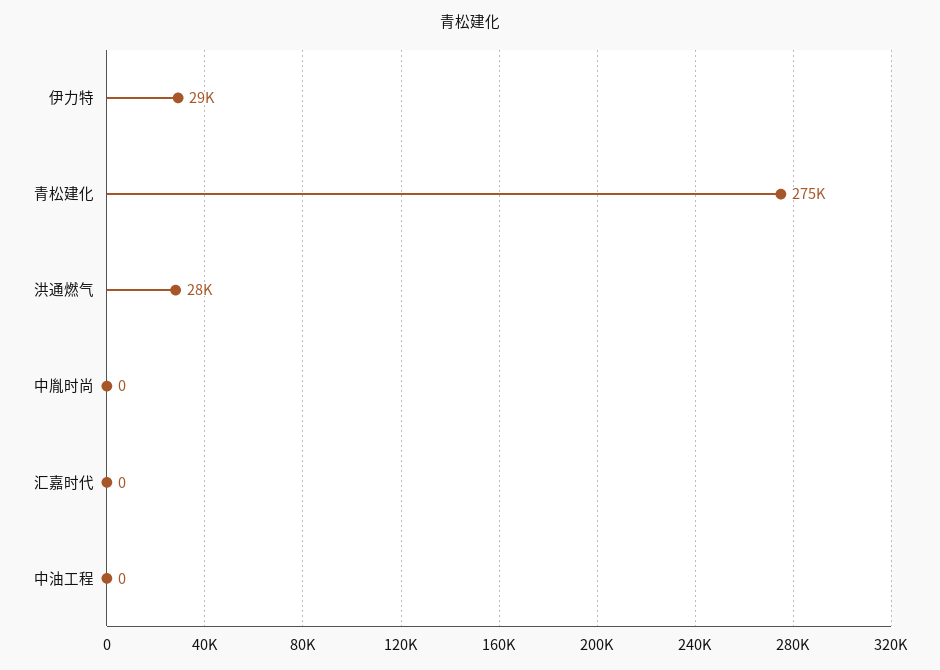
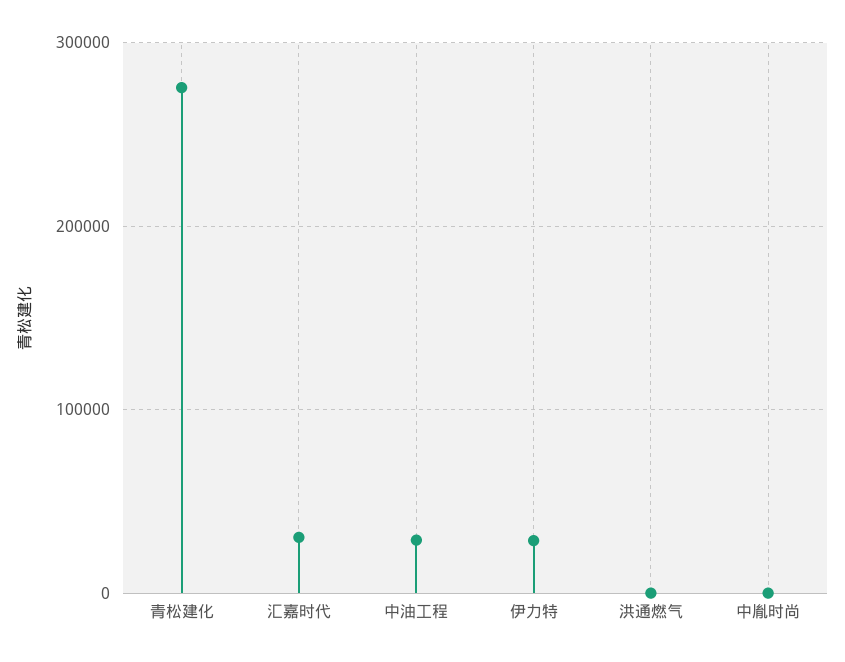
  {
    "伊力特": 29000,
    "青松建化": 275000,
-   "洪通燃气": 28000,
+   "洪通燃气": 0,
    "中胤时尚": 0,
-   "汇嘉时代": 0,
+   "汇嘉时代": 30000,
-   "中油工程": 0
+   "中油工程": 30000
  }

